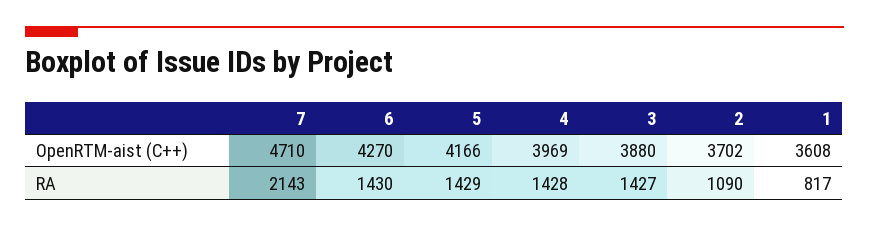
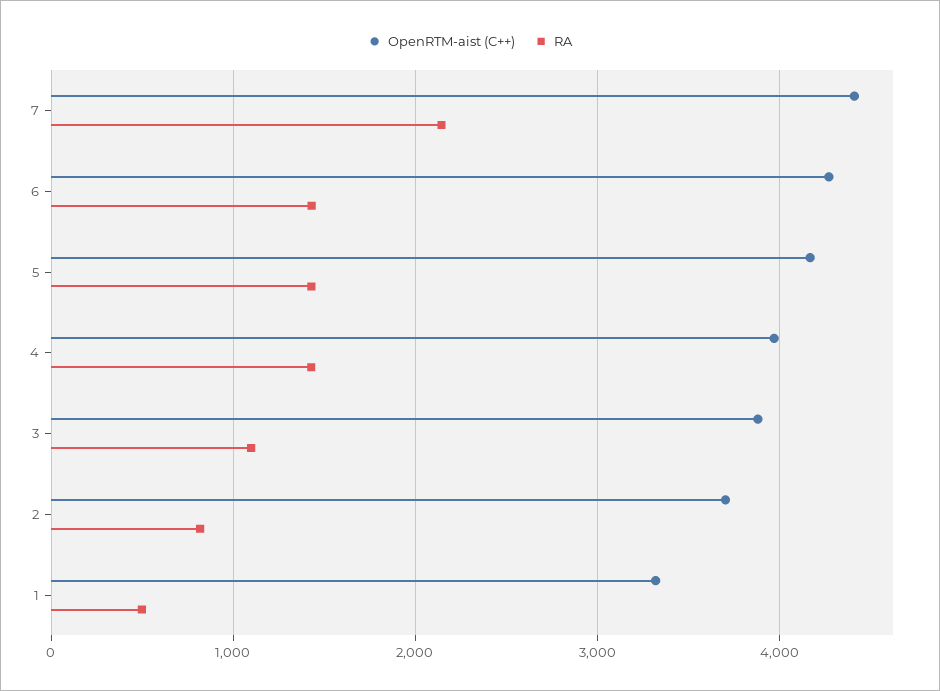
  {
    "OpenRTM-aist (C++)": {
-     "7": 4710,
+     "7": 4400,
      "6": 4270,
      "5": 4166,
      "4": 3969,
      "3": 3880,
      "2": 3702,
-     "1": 3608
+     "1": 3300
    },
    "RA": {
      "7": 2143,
      "6": 1430,
      "5": 1429,
      "4": 1428,
-     "3": 1427,
+     "3": 1100,
-     "2": 1090,
+     "2": 800,
-     "1": 817
+     "1": 500
    }
  }

